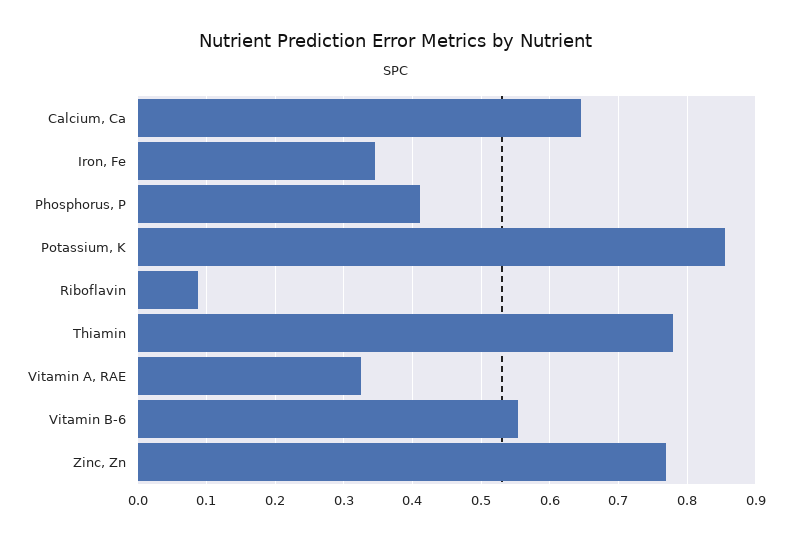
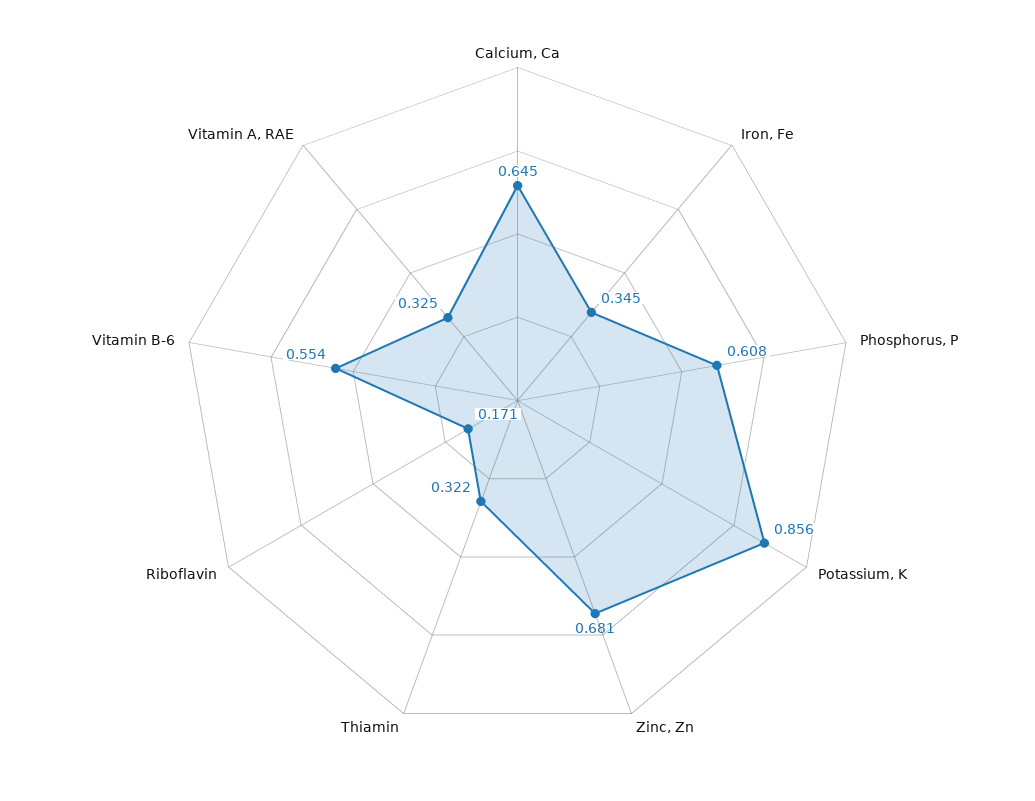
  {
    "Calcium, Ca": 0.645,
    "Iron, Fe": 0.345,
-   "Phosphorus, P": 0.41,
+   "Phosphorus, P": 0.608,
    "Potassium, K": 0.856,
-   "Riboflavin": 0.09,
+   "Riboflavin": 0.171,
-   "Thiamin": 0.78,
+   "Thiamin": 0.322,
    "Vitamin A, RAE": 0.325,
    "Vitamin B-6": 0.554,
-   "Zinc, Zn": 0.77
+   "Zinc, Zn": 0.681
  }

